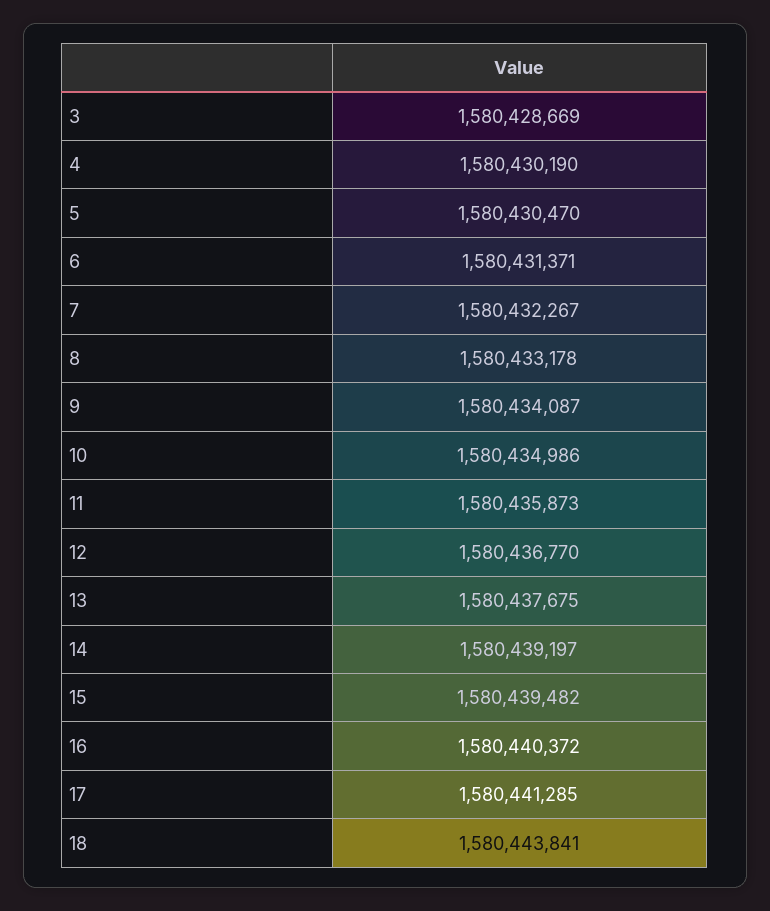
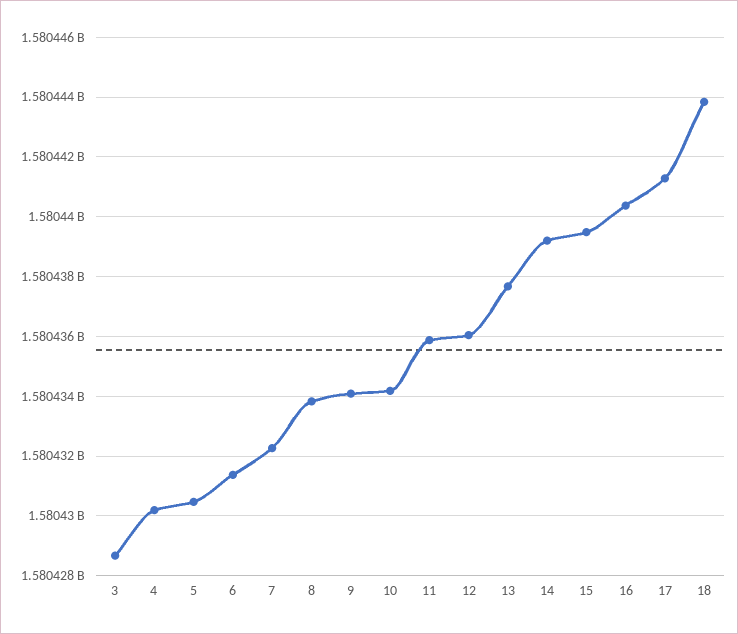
  {
    "3": 1580428669,
    "4": 1580430190,
    "5": 1580430470,
    "6": 1580431371,
    "7": 1580432267,
-   "8": 1580433178,
+   "8": 1580433750,
    "9": 1580434087,
-   "10": 1580434986,
+   "10": 1580434250,
    "11": 1580435873,
-   "12": 1580436770,
+   "12": 1580436000,
    "13": 1580437675,
    "14": 1580439197,
    "15": 1580439482,
    "16": 1580440372,
    "17": 1580441285,
    "18": 1580443841
  }

